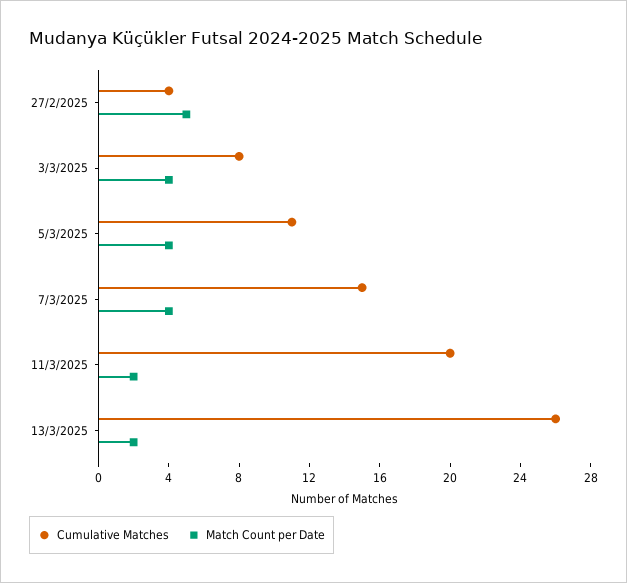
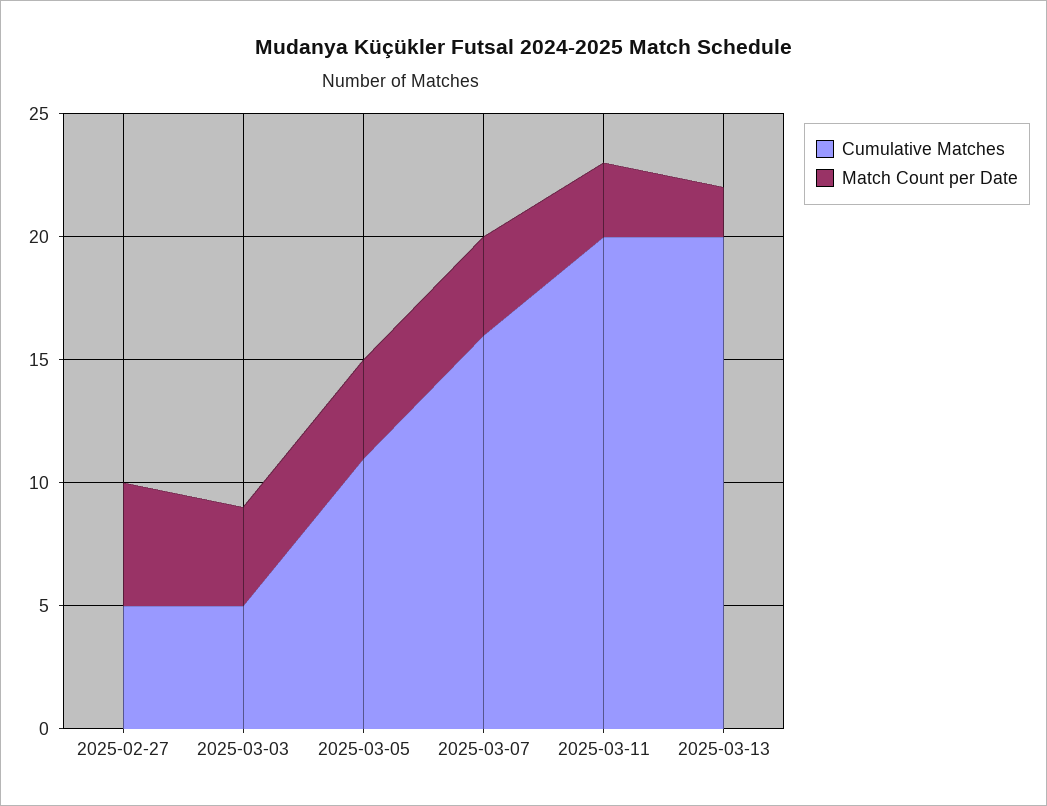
  {
    "Cumulative Matches": {
-     "27/2/2025": 4,
+     "27/2/2025": 5,
-     "3/3/2025": 8,
+     "3/3/2025": 5,
      "5/3/2025": 11,
-     "7/3/2025": 15,
+     "7/3/2025": 16,
      "11/3/2025": 20,
-     "13/3/2025": 26
+     "13/3/2025": 20
    },
    "Match Count per Date": {
      "27/2/2025": 5,
      "3/3/2025": 4,
      "5/3/2025": 4,
      "7/3/2025": 4,
-     "11/3/2025": 2,
+     "11/3/2025": 3,
      "13/3/2025": 2
    }
  }

